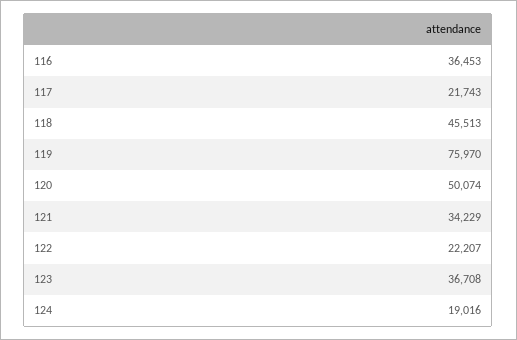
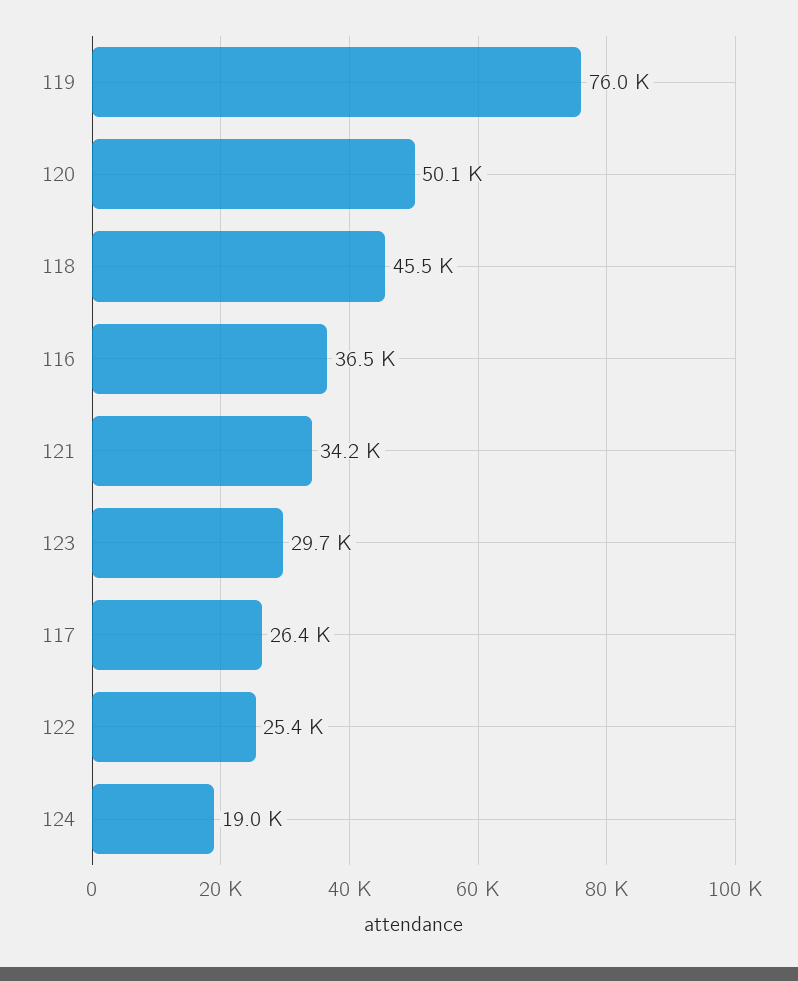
  {
    "116": 36453,
-   "117": 21743,
+   "117": 26400,
    "118": 45513,
    "119": 75970,
    "120": 50074,
    "121": 34229,
-   "122": 22207,
+   "122": 25400,
-   "123": 36708,
+   "123": 29700,
    "124": 19016
  }

